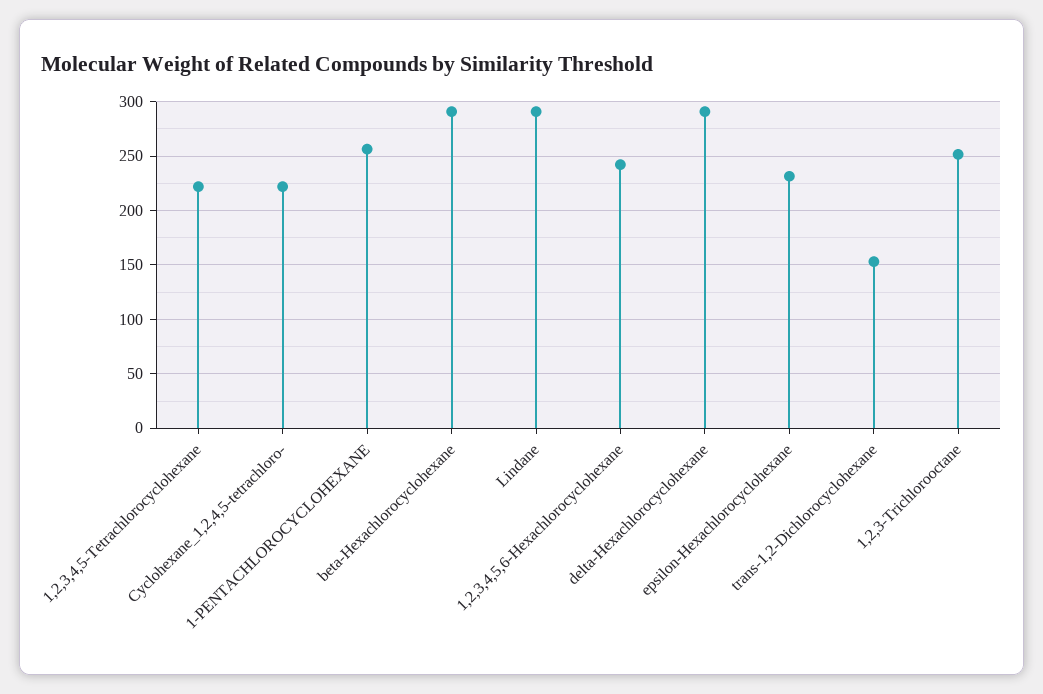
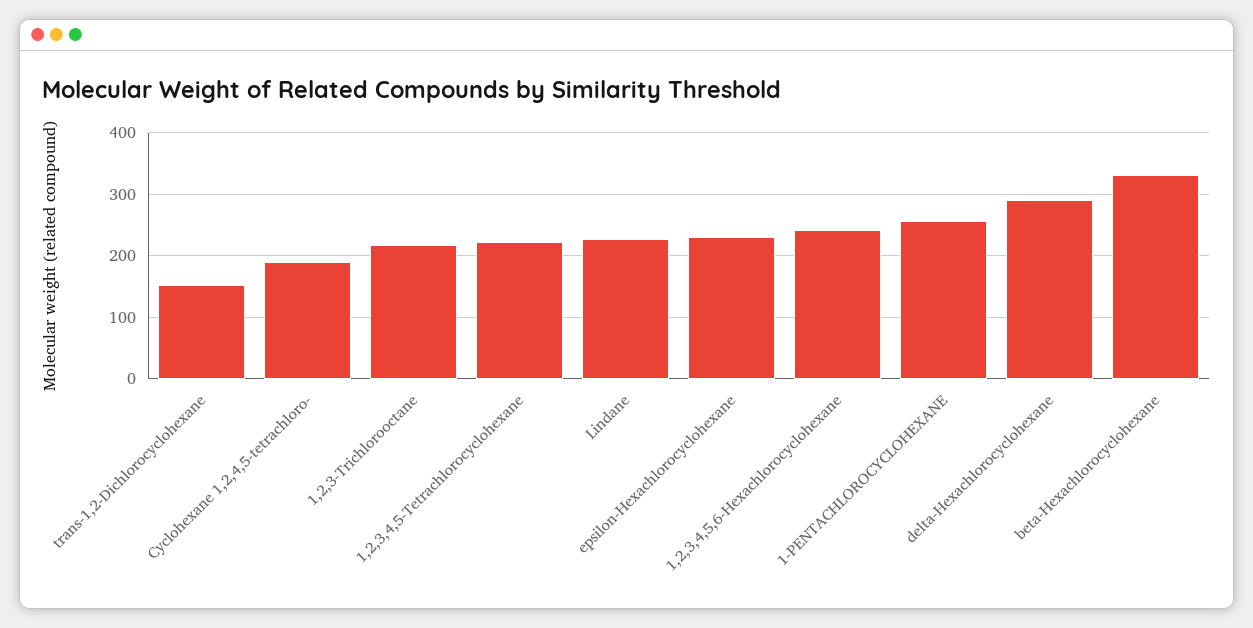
  {
    "1,2,3,4,5-Tetrachlorocyclohexane": 220,
-   "Cyclohexane_1,2,4,5-tetrachloro-": 220,
+   "Cyclohexane_1,2,4,5-tetrachloro-": 190,
    "1-PENTACHLOROCYCLOHEXANE": 260,
-   "beta-Hexachlorocyclohexane": 290,
+   "beta-Hexachlorocyclohexane": 330,
-   "Lindane": 290,
+   "Lindane": 230,
    "1,2,3,4,5,6-Hexachlorocyclohexane": 240,
    "delta-Hexachlorocyclohexane": 290,
    "epsilon-Hexachlorocyclohexane": 230,
    "trans-1,2-Dichlorocyclohexane": 150,
-   "1,2,3-Trichlorooctane": 250
+   "1,2,3-Trichlorooctane": 220
  }

